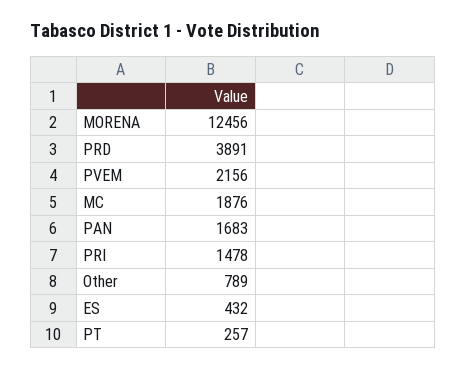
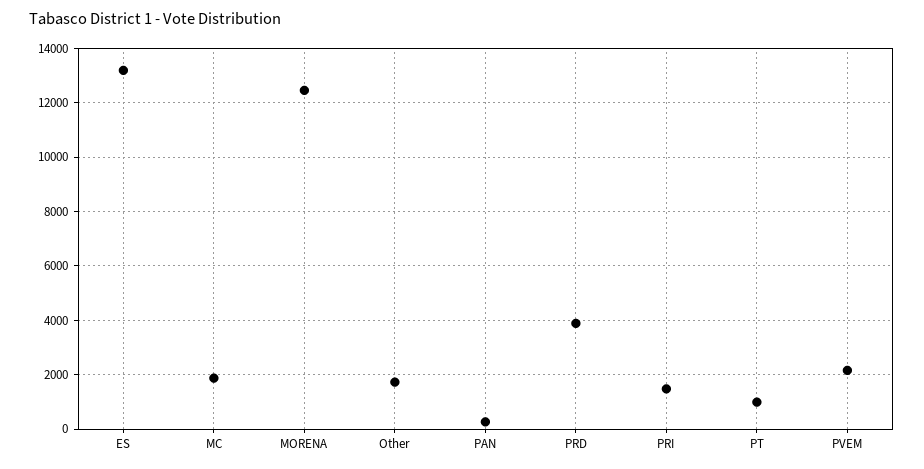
  {
    "MORENA": 12456,
    "PRD": 3891,
    "PVEM": 2156,
    "MC": 1876,
-   "PAN": 1683,
+   "PAN": 250,
    "PRI": 1478,
-   "Other": 789,
+   "Other": 1750,
-   "ES": 432,
+   "ES": 13250,
-   "PT": 257
+   "PT": 1000
  }

